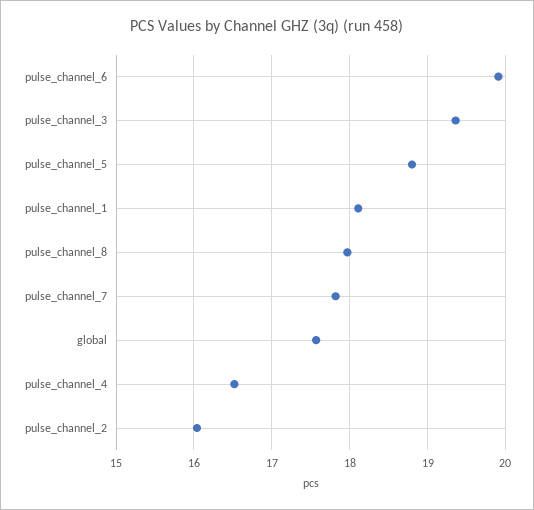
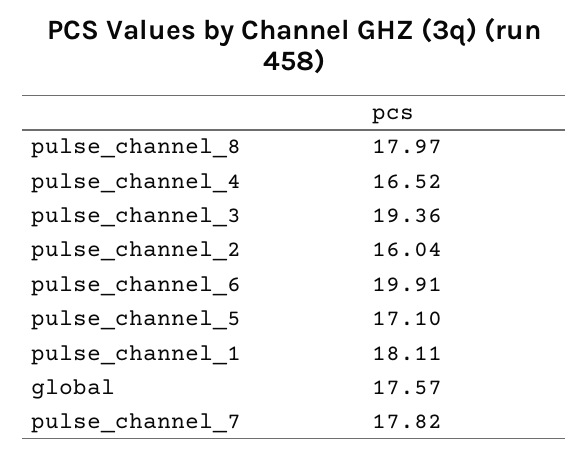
  {
    "pulse_channel_6": 19.91,
    "pulse_channel_3": 19.36,
-   "pulse_channel_5": 18.8,
+   "pulse_channel_5": 17.1,
    "pulse_channel_1": 18.11,
    "pulse_channel_8": 17.97,
    "pulse_channel_7": 17.82,
    "global": 17.57,
    "pulse_channel_4": 16.52,
    "pulse_channel_2": 16.04
  }

